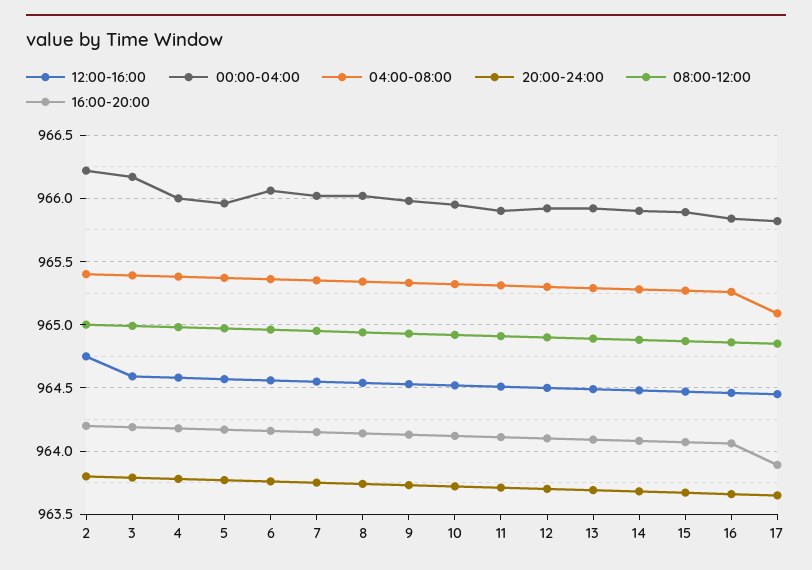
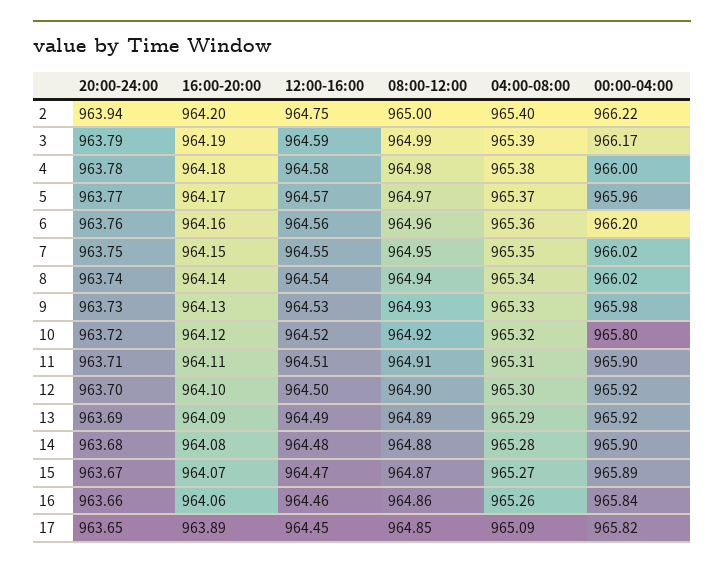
  {
    "12:00-16:00": {
      "2": 964.75,
      "3": 964.59,
      "4": 964.58,
      "5": 964.57,
      "6": 964.56,
      "7": 964.55,
      "8": 964.54,
      "9": 964.53,
      "10": 964.52,
      "11": 964.51,
      "12": 964.5,
      "13": 964.49,
      "14": 964.48,
      "15": 964.47,
      "16": 964.46,
      "17": 964.45
    },
    "00:00-04:00": {
      "2": 966.22,
      "3": 966.17,
      "4": 966,
      "5": 965.96,
-     "6": 966.05,
+     "6": 966.2,
      "7": 966.02,
      "8": 966.02,
      "9": 965.98,
-     "10": 965.95,
+     "10": 965.8,
      "11": 965.9,
      "12": 965.92,
      "13": 965.92,
      "14": 965.9,
      "15": 965.89,
      "16": 965.84,
      "17": 965.82
    },
    "04:00-08:00": {
      "2": 965.4,
      "3": 965.39,
      "4": 965.38,
      "5": 965.37,
      "6": 965.36,
      "7": 965.35,
      "8": 965.34,
      "9": 965.33,
      "10": 965.32,
      "11": 965.31,
      "12": 965.3,
      "13": 965.29,
      "14": 965.28,
      "15": 965.27,
      "16": 965.26,
      "17": 965.09
    },
    "20:00-24:00": {
-     "2": 963.8,
+     "2": 963.94,
      "3": 963.79,
      "4": 963.78,
      "5": 963.77,
      "6": 963.76,
      "7": 963.75,
      "8": 963.74,
      "9": 963.73,
      "10": 963.72,
      "11": 963.71,
      "12": 963.7,
      "13": 963.69,
      "14": 963.68,
      "15": 963.67,
      "16": 963.66,
      "17": 963.65
    },
    "08:00-12:00": {
      "2": 965,
      "3": 964.99,
      "4": 964.98,
      "5": 964.97,
      "6": 964.96,
      "7": 964.95,
      "8": 964.94,
      "9": 964.93,
      "10": 964.92,
      "11": 964.91,
      "12": 964.9,
      "13": 964.89,
      "14": 964.88,
      "15": 964.87,
      "16": 964.86,
      "17": 964.85
    },
    "16:00-20:00": {
      "2": 964.2,
      "3": 964.19,
      "4": 964.18,
      "5": 964.17,
      "6": 964.16,
      "7": 964.15,
      "8": 964.14,
      "9": 964.13,
      "10": 964.12,
      "11": 964.11,
      "12": 964.1,
      "13": 964.09,
      "14": 964.08,
      "15": 964.07,
      "16": 964.06,
      "17": 963.89
    }
  }

